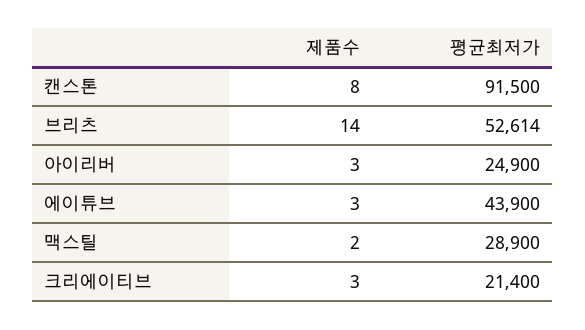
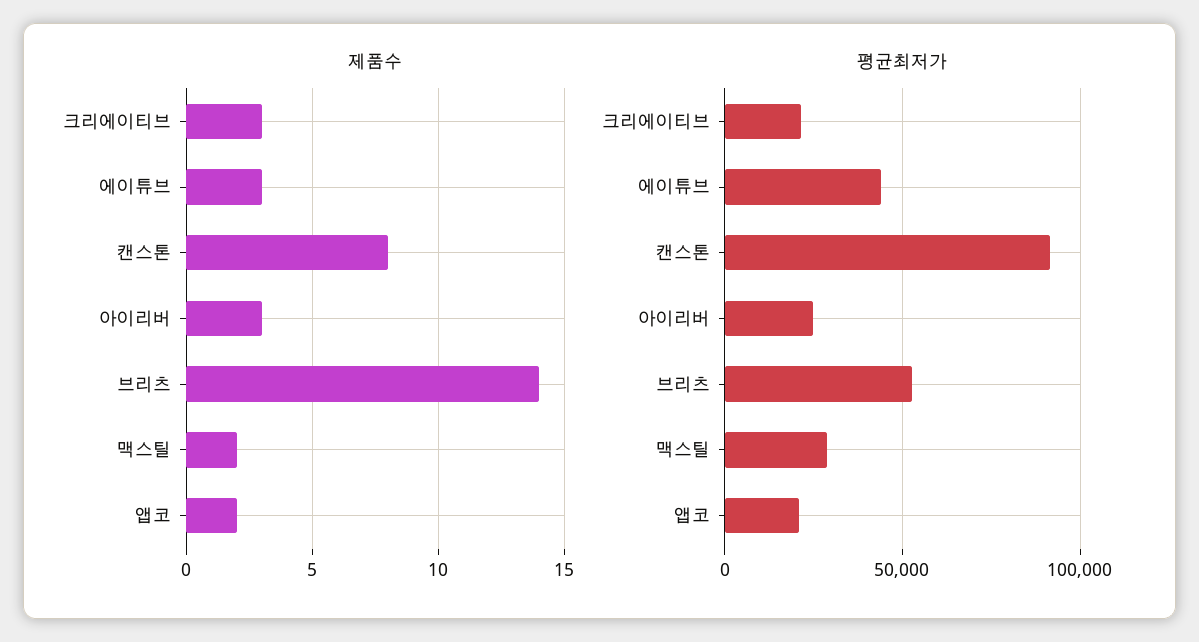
  {
    "제품수": {
      "캔스톤": 8,
      "브리츠": 14,
      "아이리버": 3,
      "에이튜브": 3,
      "맥스틸": 2,
-     "크리에이티브": 3
+     "크리에이티브": 3,
+     "앱코": 2
    },
    "평균최저가": {
      "캔스톤": 91500,
      "브리츠": 52614,
      "아이리버": 24900,
      "에이튜브": 43900,
      "맥스틸": 28900,
-     "크리에이티브": 21400
+     "크리에이티브": 21400,
+     "앱코": 20000
    }
  }

